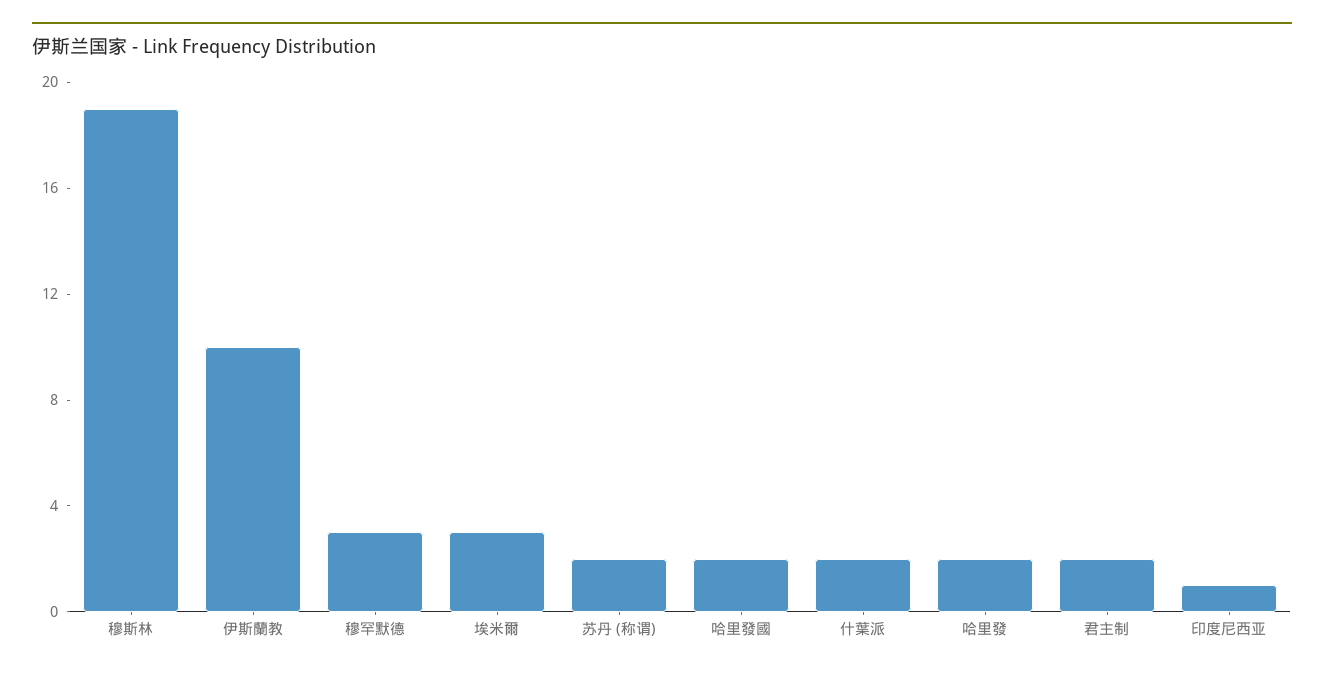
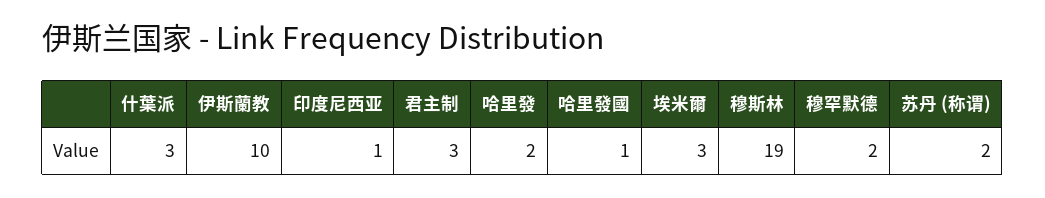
  {
    "穆斯林": 19,
    "伊斯蘭教": 10,
-   "穆罕默德": 3,
+   "穆罕默德": 2,
    "埃米爾": 3,
    "苏丹 (称谓)": 2,
-   "哈里發國": 2,
+   "哈里發國": 1,
-   "什葉派": 2,
+   "什葉派": 3,
    "哈里發": 2,
-   "君主制": 2,
+   "君主制": 3,
    "印度尼西亚": 1
  }

